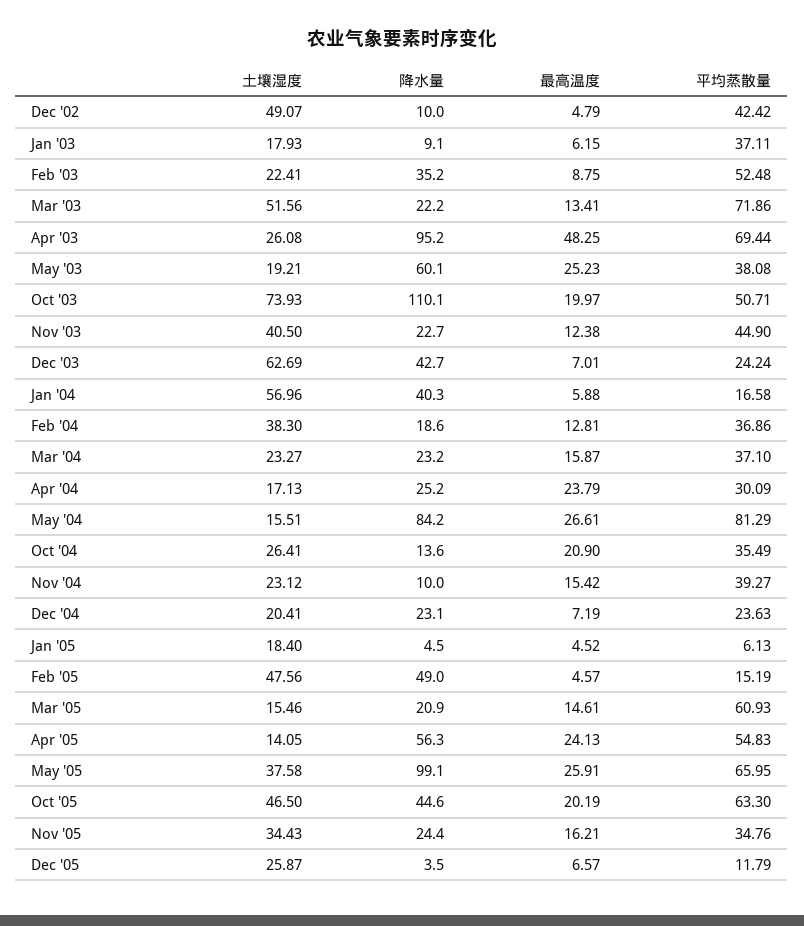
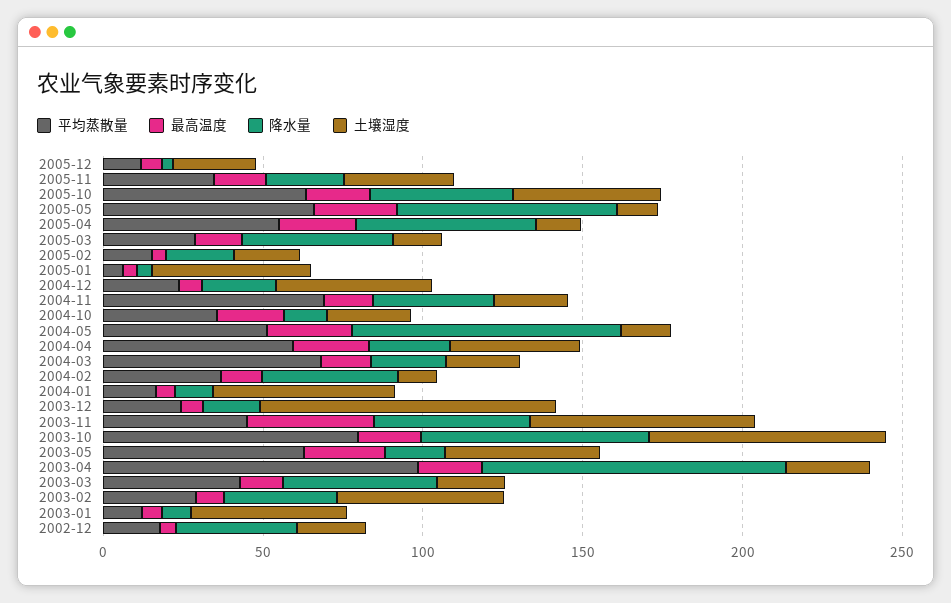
  {
    "土壤湿度": {
-     "Dec '02": 49.07,
+     "Dec '02": 20,
-     "Jan '03": 17.93,
+     "Jan '03": 50,
-     "Feb '03": 22.41,
+     "Feb '03": 50,
-     "Mar '03": 51.56,
+     "Mar '03": 20,
      "Apr '03": 26.08,
-     "May '03": 19.21,
+     "May '03": 50,
      "Oct '03": 73.93,
-     "Nov '03": 40.5,
+     "Nov '03": 70,
-     "Dec '03": 62.69,
+     "Dec '03": 90,
      "Jan '04": 56.96,
-     "Feb '04": 38.3,
+     "Feb '04": 10,
      "Mar '04": 23.27,
-     "Apr '04": 17.13,
+     "Apr '04": 40,
      "May '04": 15.51,
      "Oct '04": 26.41,
      "Nov '04": 23.12,
-     "Dec '04": 20.41,
+     "Dec '04": 50,
-     "Jan '05": 18.4,
+     "Jan '05": 50,
-     "Feb '05": 47.56,
+     "Feb '05": 20,
      "Mar '05": 15.46,
      "Apr '05": 14.05,
-     "May '05": 37.58,
+     "May '05": 10,
      "Oct '05": 46.5,
      "Nov '05": 34.43,
      "Dec '05": 25.87
    },
    "降水量": {
-     "Dec '02": 10,
+     "Dec '02": 40,
      "Jan '03": 9.1,
      "Feb '03": 35.2,
-     "Mar '03": 22.2,
+     "Mar '03": 50,
      "Apr '03": 95.2,
-     "May '03": 60.1,
+     "May '03": 20,
-     "Oct '03": 110.1,
+     "Oct '03": 70,
-     "Nov '03": 22.7,
+     "Nov '03": 50,
-     "Dec '03": 42.7,
+     "Dec '03": 20,
-     "Jan '04": 40.3,
+     "Jan '04": 10,
-     "Feb '04": 18.6,
+     "Feb '04": 40,
      "Mar '04": 23.2,
      "Apr '04": 25.2,
      "May '04": 84.2,
      "Oct '04": 13.6,
-     "Nov '04": 10,
+     "Nov '04": 40,
      "Dec '04": 23.1,
      "Jan '05": 4.5,
-     "Feb '05": 49,
+     "Feb '05": 20,
-     "Mar '05": 20.9,
+     "Mar '05": 50,
      "Apr '05": 56.3,
-     "May '05": 99.1,
+     "May '05": 70,
      "Oct '05": 44.6,
      "Nov '05": 24.4,
      "Dec '05": 3.5
    },
    "最高温度": {
      "Dec '02": 4.79,
      "Jan '03": 6.15,
      "Feb '03": 8.75,
      "Mar '03": 13.41,
-     "Apr '03": 48.25,
+     "Apr '03": 20,
      "May '03": 25.23,
      "Oct '03": 19.97,
-     "Nov '03": 12.38,
+     "Nov '03": 40,
      "Dec '03": 7.01,
      "Jan '04": 5.88,
      "Feb '04": 12.81,
      "Mar '04": 15.87,
      "Apr '04": 23.79,
      "May '04": 26.61,
      "Oct '04": 20.9,
      "Nov '04": 15.42,
      "Dec '04": 7.19,
      "Jan '05": 4.52,
      "Feb '05": 4.57,
      "Mar '05": 14.61,
      "Apr '05": 24.13,
      "May '05": 25.91,
      "Oct '05": 20.19,
      "Nov '05": 16.21,
      "Dec '05": 6.57
    },
    "平均蒸散量": {
-     "Dec '02": 42.42,
+     "Dec '02": 20,
-     "Jan '03": 37.11,
+     "Jan '03": 10,
-     "Feb '03": 52.48,
+     "Feb '03": 30,
-     "Mar '03": 71.86,
+     "Mar '03": 40,
-     "Apr '03": 69.44,
+     "Apr '03": 100,
-     "May '03": 38.08,
+     "May '03": 60,
-     "Oct '03": 50.71,
+     "Oct '03": 80,
      "Nov '03": 44.9,
      "Dec '03": 24.24,
      "Jan '04": 16.58,
      "Feb '04": 36.86,
-     "Mar '04": 37.1,
+     "Mar '04": 70,
-     "Apr '04": 30.09,
+     "Apr '04": 60,
-     "May '04": 81.29,
+     "May '04": 50,
      "Oct '04": 35.49,
-     "Nov '04": 39.27,
+     "Nov '04": 70,
      "Dec '04": 23.63,
      "Jan '05": 6.13,
      "Feb '05": 15.19,
-     "Mar '05": 60.93,
+     "Mar '05": 30,
      "Apr '05": 54.83,
      "May '05": 65.95,
      "Oct '05": 63.3,
      "Nov '05": 34.76,
      "Dec '05": 11.79
    }
  }

